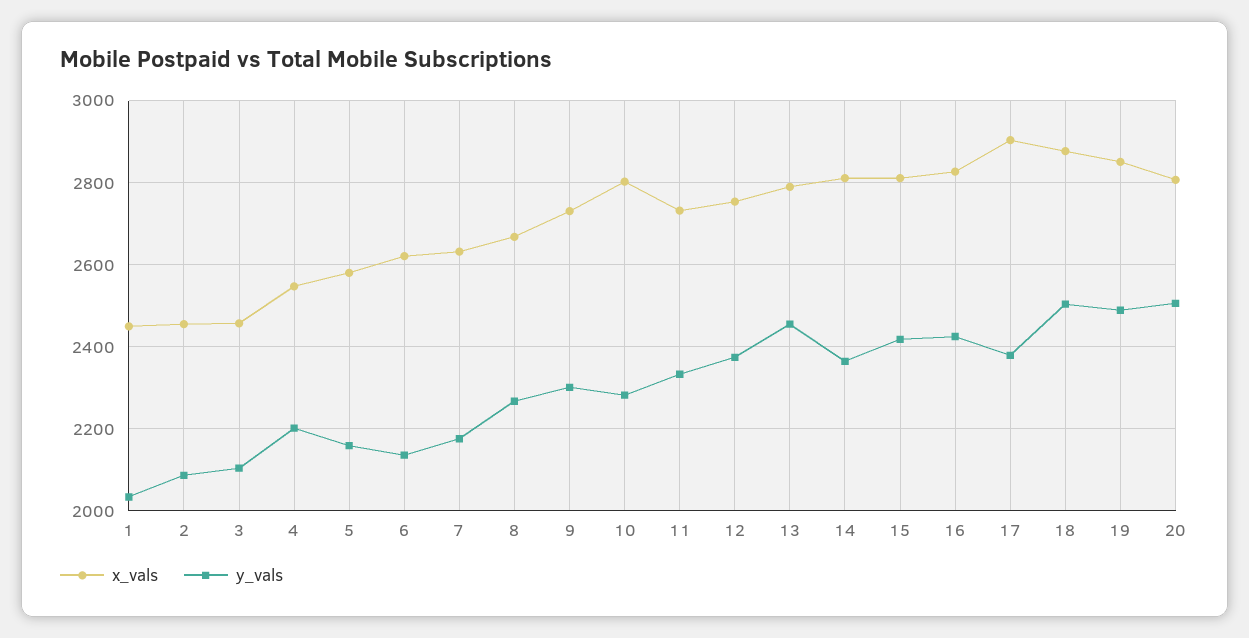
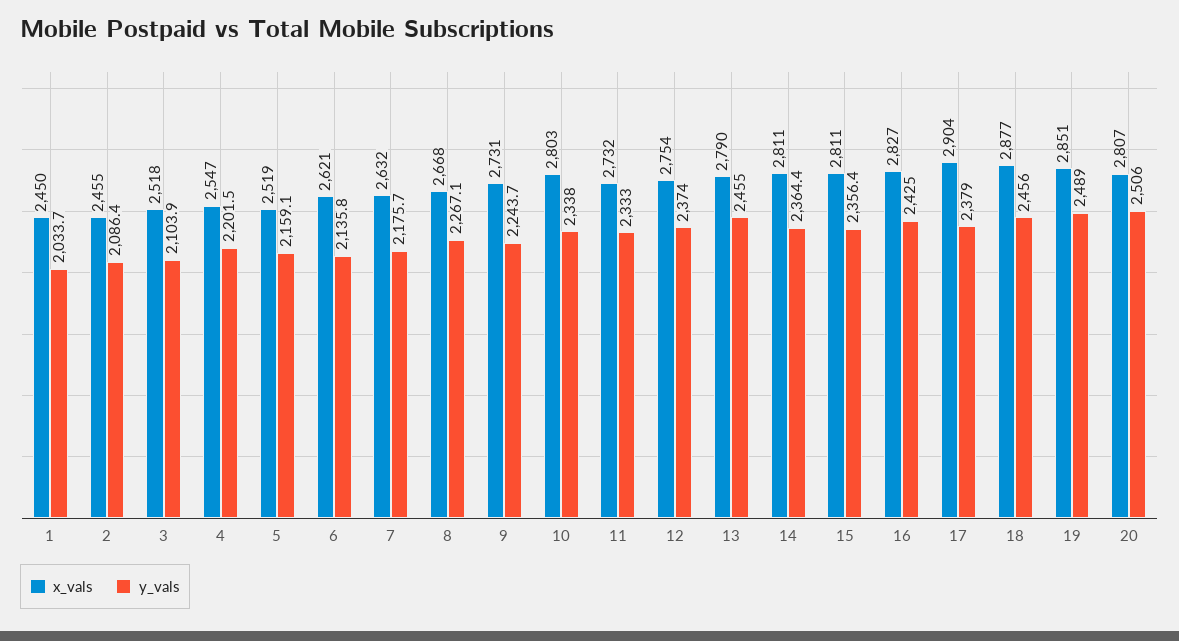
  {
    "x_vals": {
      "1": 2450,
      "2": 2455,
-     "3": 2460,
+     "3": 2518,
      "4": 2547,
-     "5": 2580,
+     "5": 2519,
      "6": 2621,
      "7": 2632,
      "8": 2668,
      "9": 2731,
      "10": 2803,
      "11": 2732,
      "12": 2754,
      "13": 2790,
      "14": 2811,
      "15": 2811,
      "16": 2827,
      "17": 2904,
      "18": 2877,
      "19": 2851,
      "20": 2807
    },
    "y_vals": {
      "1": 2033.7,
      "2": 2086.4,
      "3": 2103.9,
      "4": 2201.5,
      "5": 2159.1,
      "6": 2135.8,
      "7": 2175.7,
      "8": 2267.1,
-     "9": 2300,
+     "9": 2243.7,
-     "10": 2280,
+     "10": 2338,
      "11": 2333,
      "12": 2374,
      "13": 2455,
      "14": 2364.4,
-     "15": 2420,
+     "15": 2356.4,
      "16": 2425,
      "17": 2379,
-     "18": 2500,
+     "18": 2456,
      "19": 2489,
      "20": 2506
    }
  }

